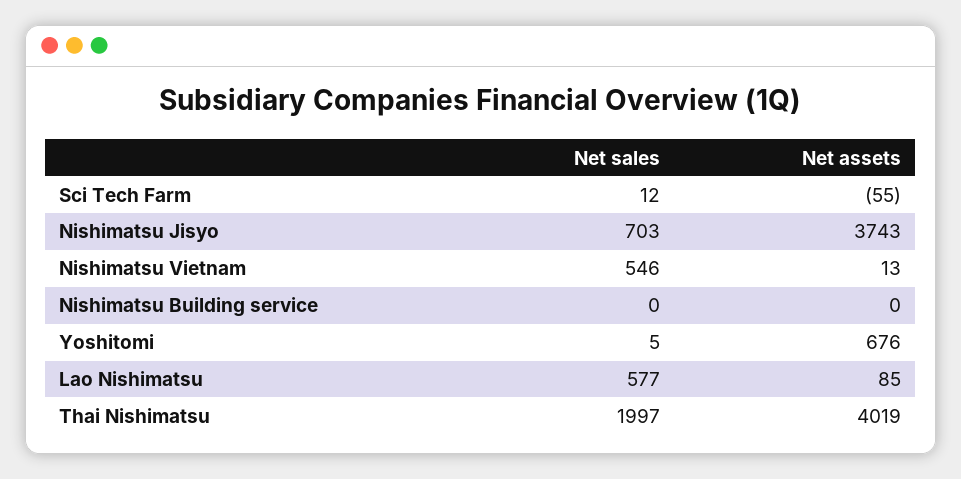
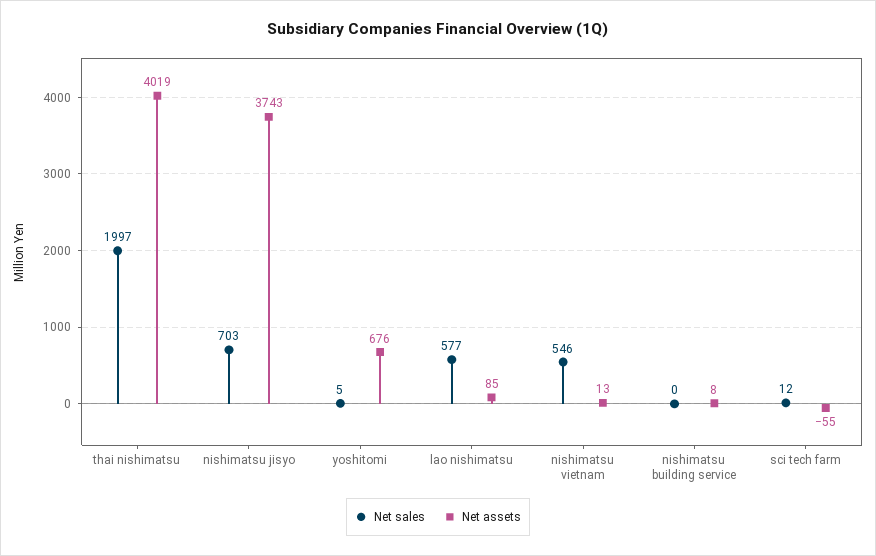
  {
    "Net sales": {
      "Sci Tech Farm": 12,
      "Nishimatsu Jisyo": 703,
      "Nishimatsu Vietnam": 546,
      "Nishimatsu Building service": 0,
      "Yoshitomi": 5,
      "Lao Nishimatsu": 577,
      "Thai Nishimatsu": 1997
    },
    "Net assets": {
      "Sci Tech Farm": -55,
      "Nishimatsu Jisyo": 3743,
      "Nishimatsu Vietnam": 13,
-     "Nishimatsu Building service": 0,
+     "Nishimatsu Building service": 8,
      "Yoshitomi": 676,
      "Lao Nishimatsu": 85,
      "Thai Nishimatsu": 4019
    }
  }

